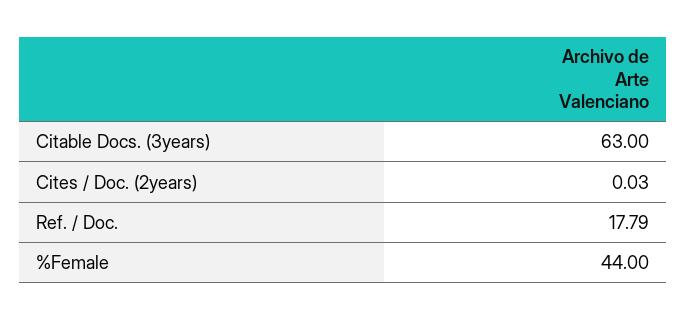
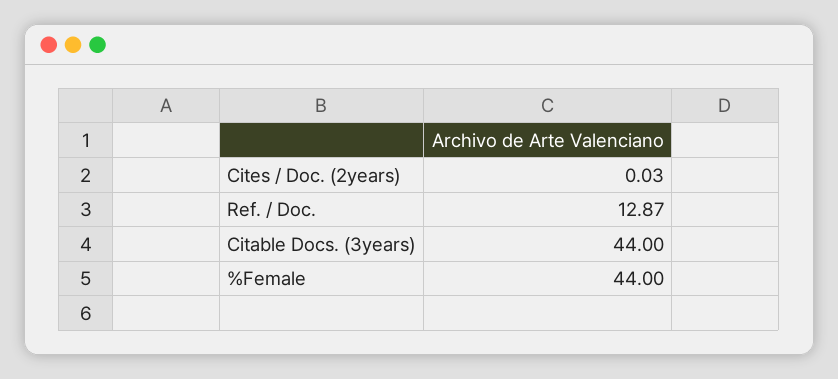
  {
-   "Citable Docs. (3years)": 63,
+   "Citable Docs. (3years)": 44,
    "Cites / Doc. (2years)": 0.03,
-   "Ref. / Doc.": 17.79,
+   "Ref. / Doc.": 12.87,
    "%Female": 44
  }

